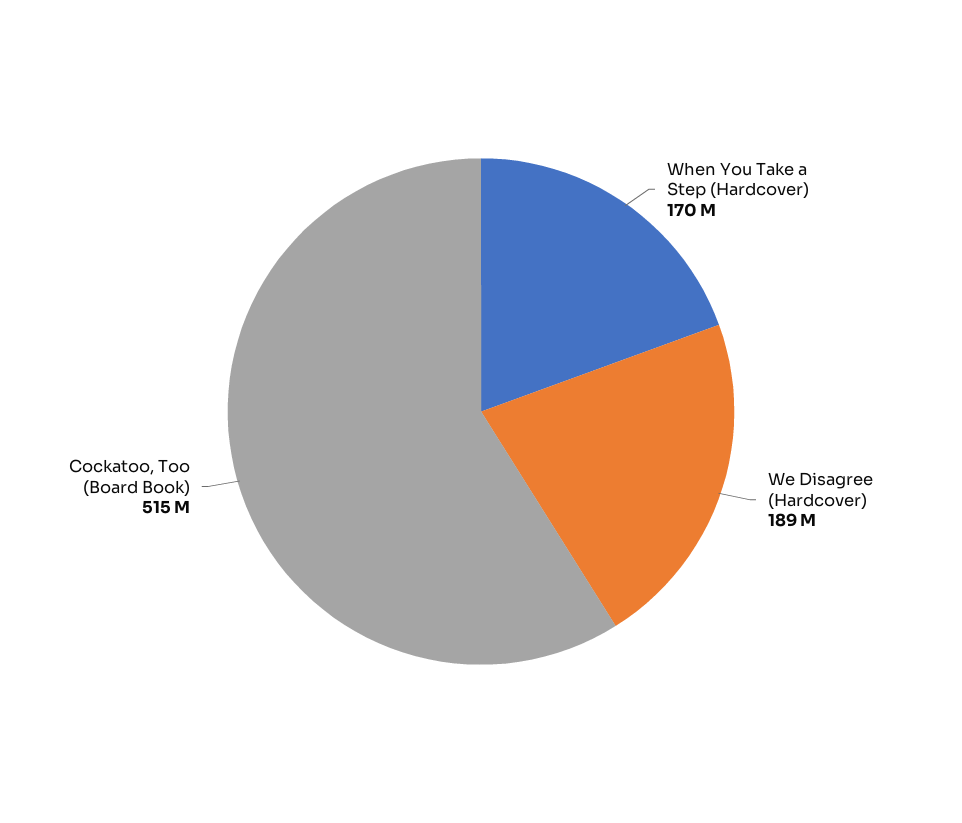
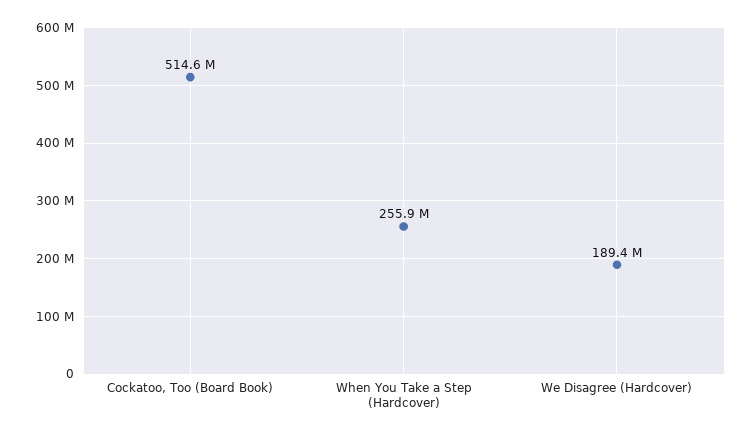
  {
-   "When You Take a Step (Hardcover)": 170000000,
+   "When You Take a Step (Hardcover)": 255900000,
    "We Disagree (Hardcover)": 189400000,
    "Cockatoo, Too (Board Book)": 514600000
  }

